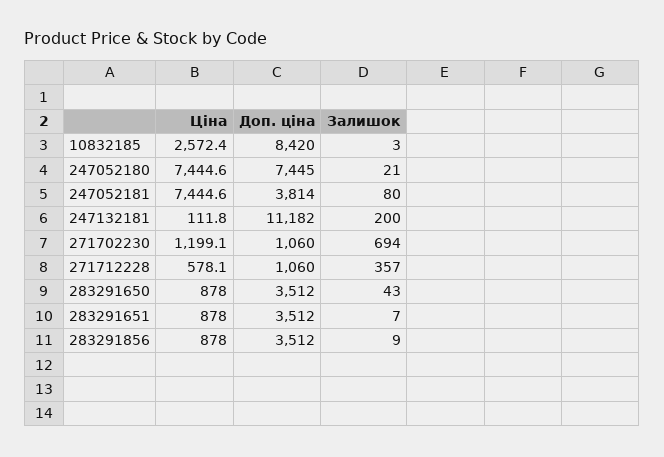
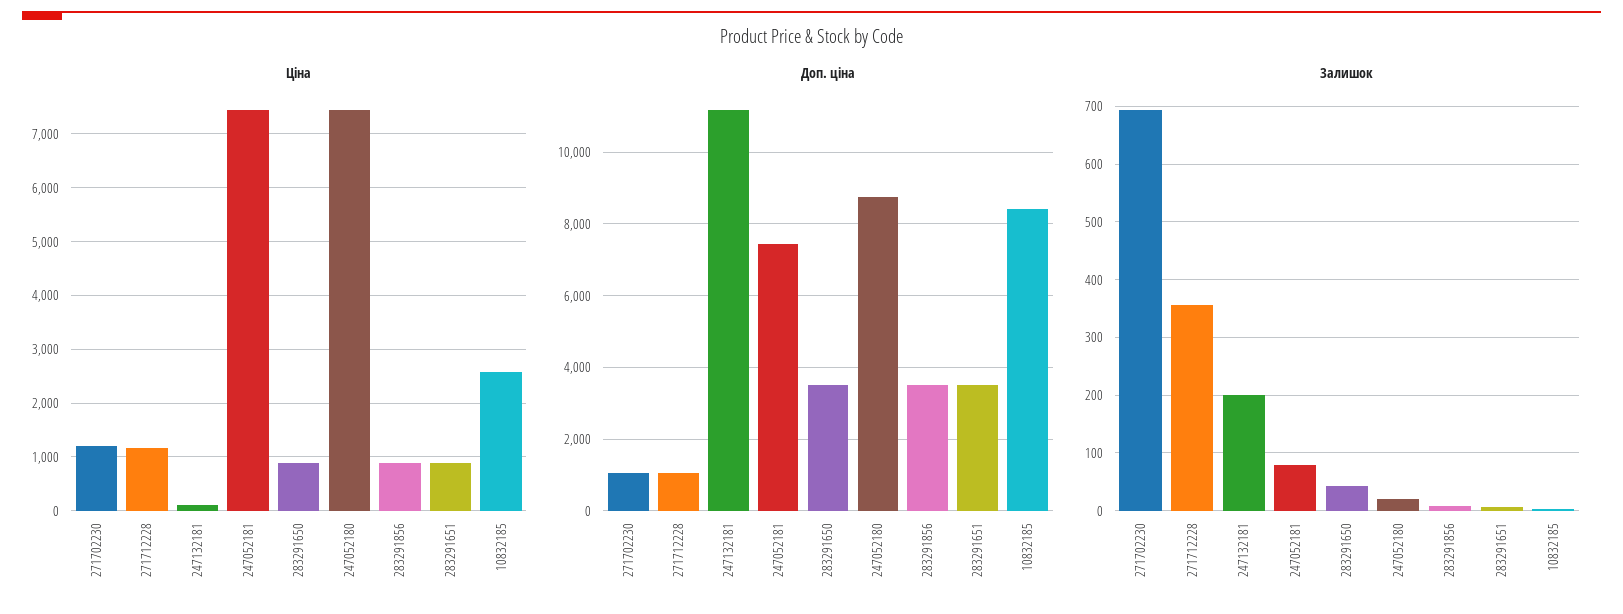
  {
    "Ціна": {
      "10832185": 2572.4,
      "247052180": 7444.6,
      "247052181": 7444.6,
      "247132181": 111.8,
      "271702230": 1199.1,
-     "271712228": 578.1,
+     "271712228": 1200,
      "283291650": 878,
      "283291651": 878,
      "283291856": 878
    },
    "Доп. ціна": {
      "10832185": 8420,
-     "247052180": 7445,
+     "247052180": 8800,
-     "247052181": 3814,
+     "247052181": 7400,
      "247132181": 11182,
      "271702230": 1060,
      "271712228": 1060,
      "283291650": 3512,
      "283291651": 3512,
      "283291856": 3512
    },
    "Залишок": {
      "10832185": 3,
      "247052180": 21,
      "247052181": 80,
      "247132181": 200,
      "271702230": 694,
      "271712228": 357,
      "283291650": 43,
      "283291651": 7,
      "283291856": 9
    }
  }

